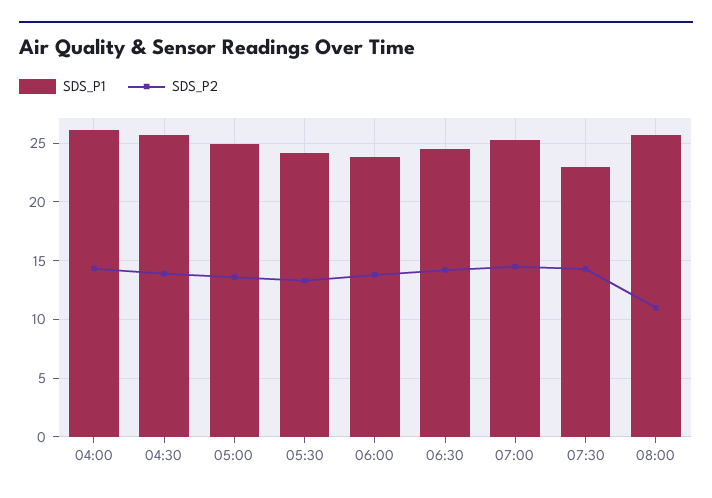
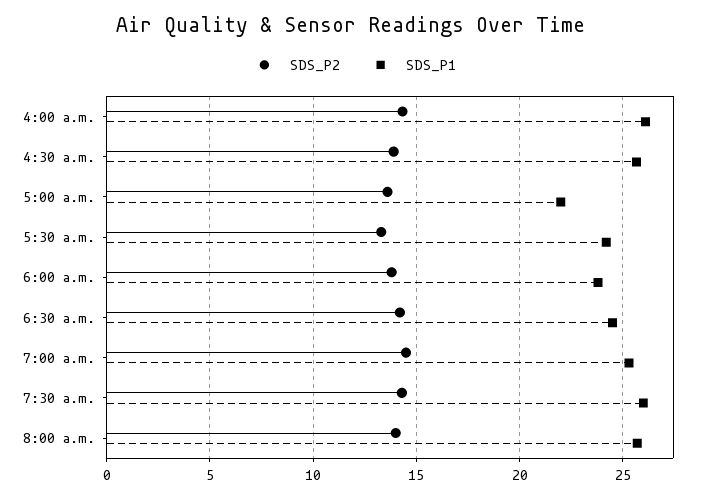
  {
    "SDS_P1": {
      "04:00": 26,
      "04:30": 25.5,
-     "05:00": 25,
+     "05:00": 22,
      "05:30": 24,
      "06:00": 24,
      "06:30": 24.5,
      "07:00": 25.5,
-     "07:30": 23,
+     "07:30": 26,
      "08:00": 25.5
    },
    "SDS_P2": {
      "04:00": 14.5,
      "04:30": 14,
      "05:00": 13.5,
      "05:30": 13.5,
      "06:00": 14,
      "06:30": 14,
      "07:00": 14.5,
      "07:30": 14.5,
-     "08:00": 11
+     "08:00": 14
    }
  }

